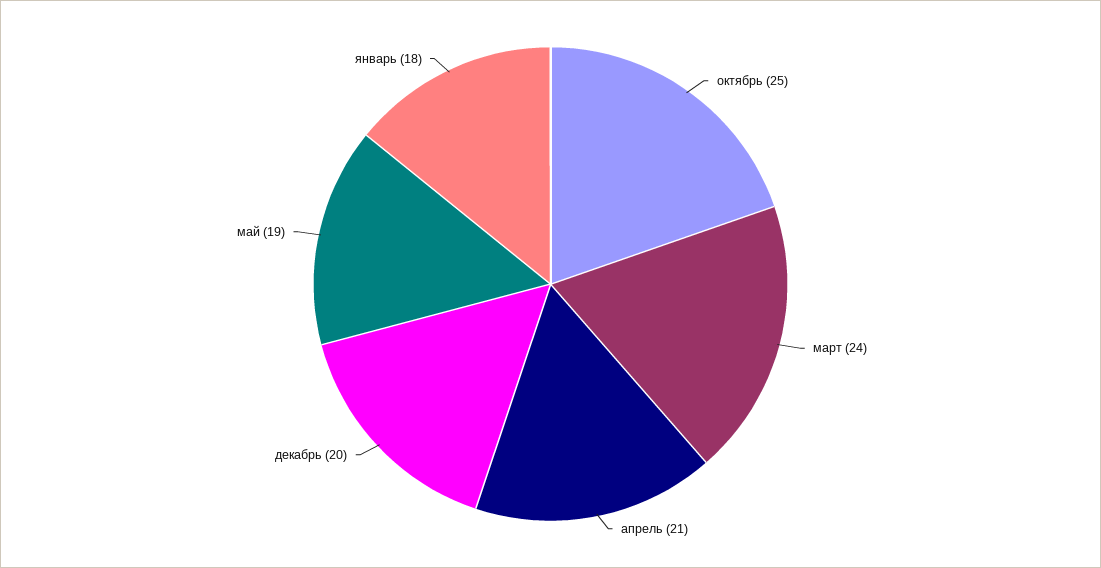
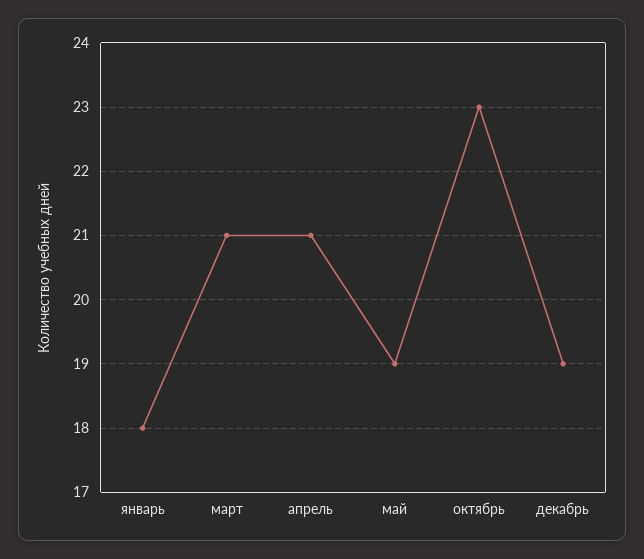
  {
-   "октябрь": 25,
+   "октябрь": 23,
-   "март": 24,
+   "март": 21,
    "апрель": 21,
-   "декабрь": 20,
+   "декабрь": 19,
    "май": 19,
    "январь": 18
  }

